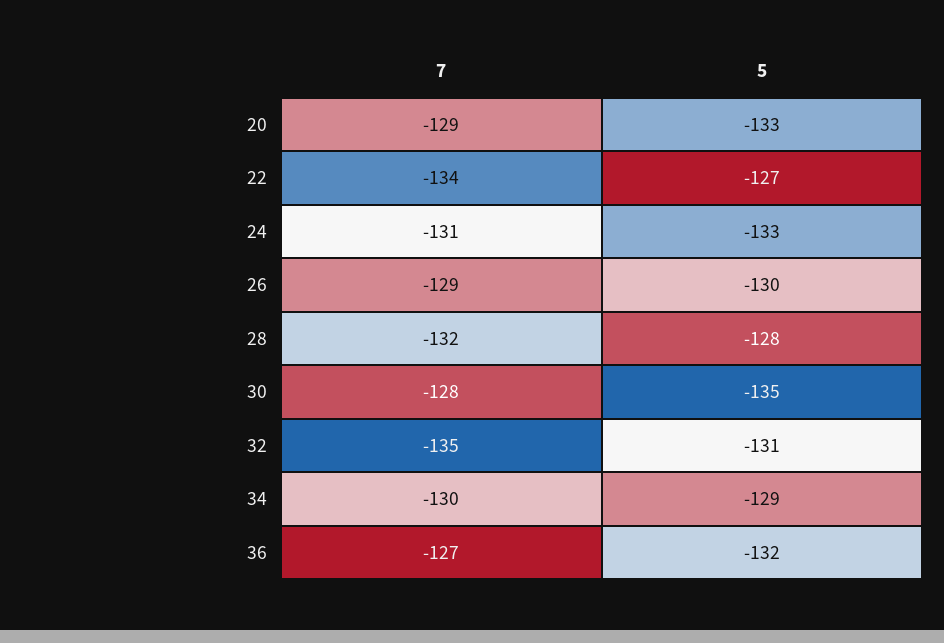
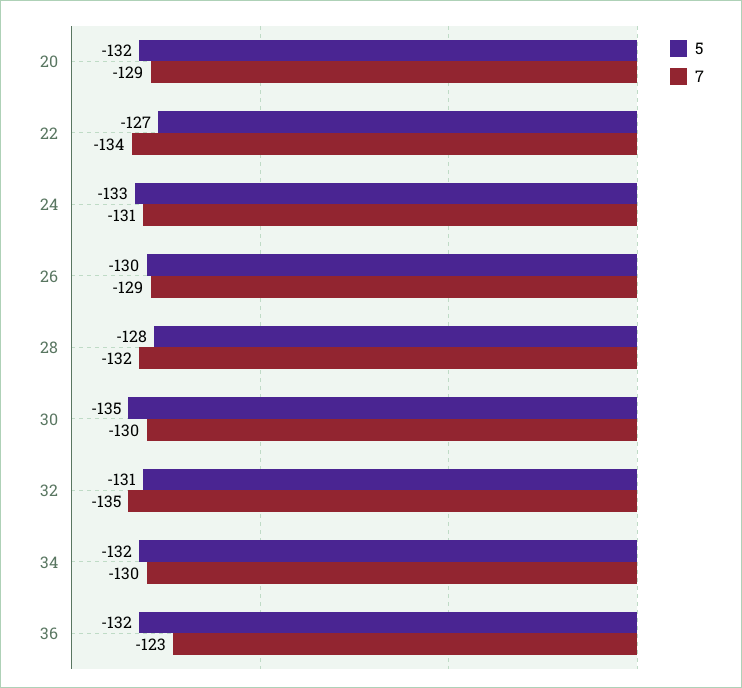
  {
    "7": {
      "20": -129,
      "22": -134,
      "24": -131,
      "26": -129,
      "28": -132,
-     "30": -128,
+     "30": -130,
      "32": -135,
      "34": -130,
-     "36": -127
+     "36": -123
    },
    "5": {
-     "20": -133,
+     "20": -132,
      "22": -127,
      "24": -133,
      "26": -130,
      "28": -128,
      "30": -135,
      "32": -131,
-     "34": -129,
+     "34": -132,
      "36": -132
    }
  }

